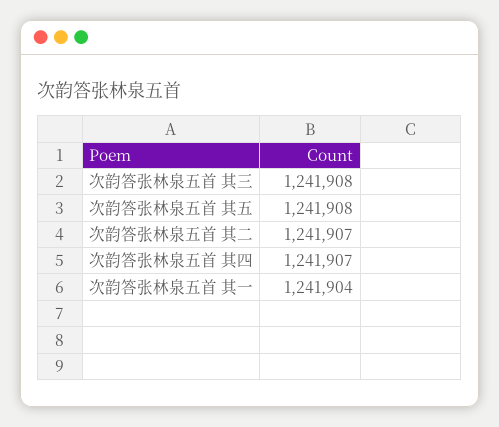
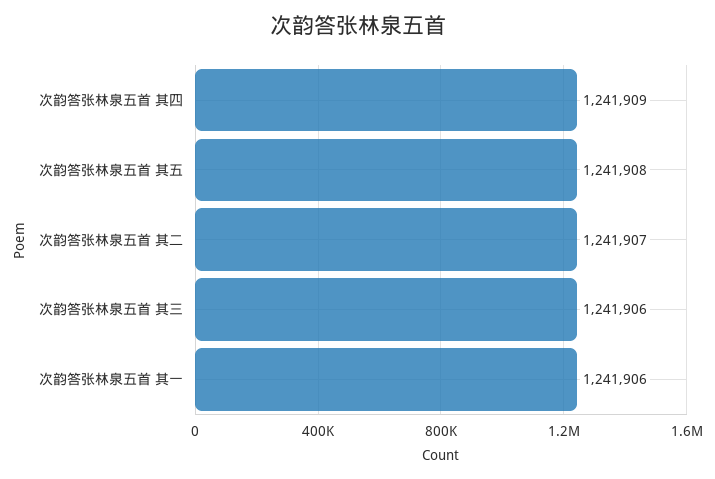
  {
-   "次韵答张林泉五首 其三": 1241908,
+   "次韵答张林泉五首 其三": 1241906,
    "次韵答张林泉五首 其五": 1241908,
    "次韵答张林泉五首 其二": 1241907,
-   "次韵答张林泉五首 其四": 1241907,
+   "次韵答张林泉五首 其四": 1241909,
-   "次韵答张林泉五首 其一": 1241904
+   "次韵答张林泉五首 其一": 1241906
  }

